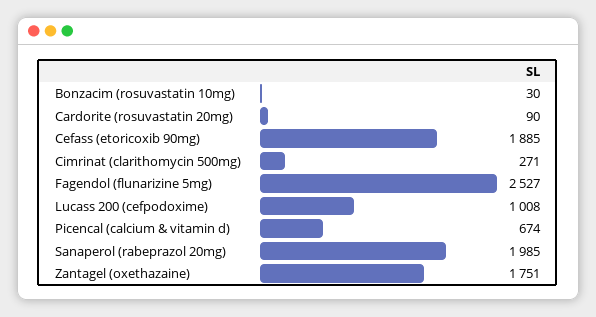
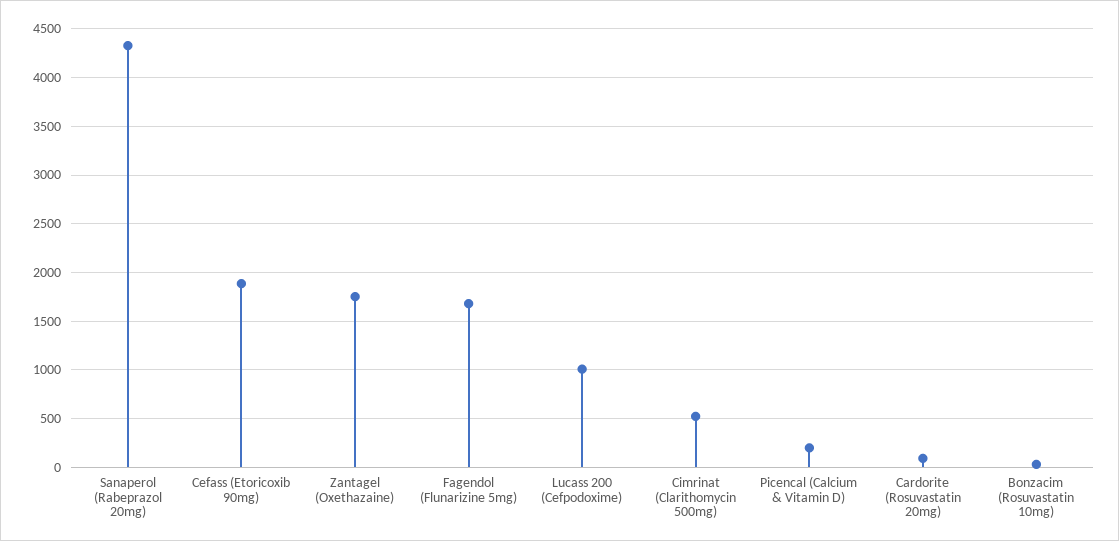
  {
    "Bonzacim (rosuvastatin 10mg)": 30,
    "Cardorite (rosuvastatin 20mg)": 90,
    "Cefass (etoricoxib 90mg)": 1885,
-   "Cimrinat (clarithomycin 500mg)": 271,
+   "Cimrinat (clarithomycin 500mg)": 500,
-   "Fagendol (flunarizine 5mg)": 2527,
+   "Fagendol (flunarizine 5mg)": 1700,
    "Lucass 200 (cefpodoxime)": 1008,
-   "Picencal (calcium & vitamin d)": 674,
+   "Picencal (calcium & vitamin d)": 200,
-   "Sanaperol (rabeprazol 20mg)": 1985,
+   "Sanaperol (rabeprazol 20mg)": 4300,
    "Zantagel (oxethazaine)": 1751
  }

